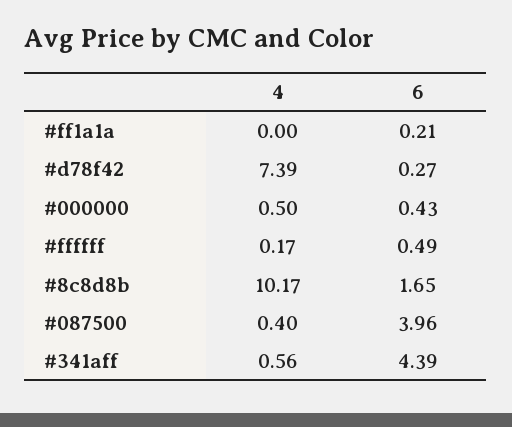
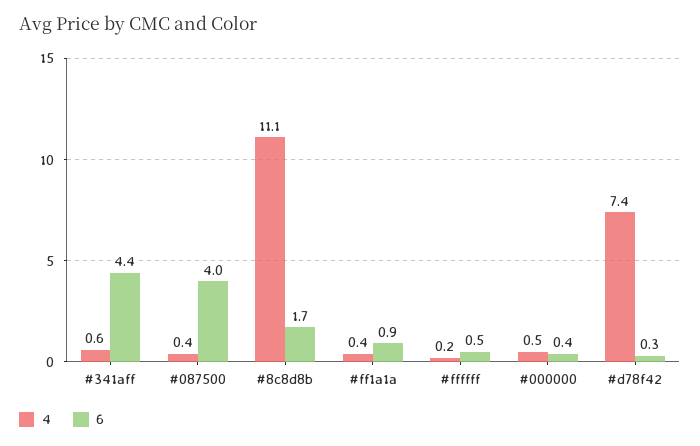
  {
    "4": {
-     "#ff1a1a": 0,
+     "#ff1a1a": 0.4,
      "#d78f42": 7.39,
      "#000000": 0.5,
      "#ffffff": 0.17,
-     "#8c8d8b": 10.17,
+     "#8c8d8b": 11.1,
      "#087500": 0.4,
      "#341aff": 0.56
    },
    "6": {
-     "#ff1a1a": 0.21,
+     "#ff1a1a": 0.9,
      "#d78f42": 0.27,
      "#000000": 0.43,
      "#ffffff": 0.49,
      "#8c8d8b": 1.65,
      "#087500": 3.96,
      "#341aff": 4.39
    }
  }

